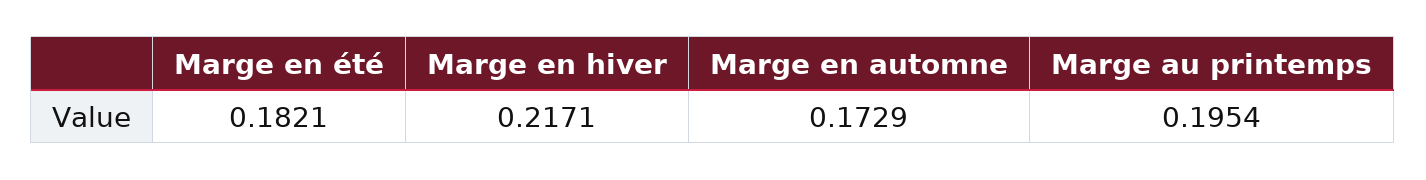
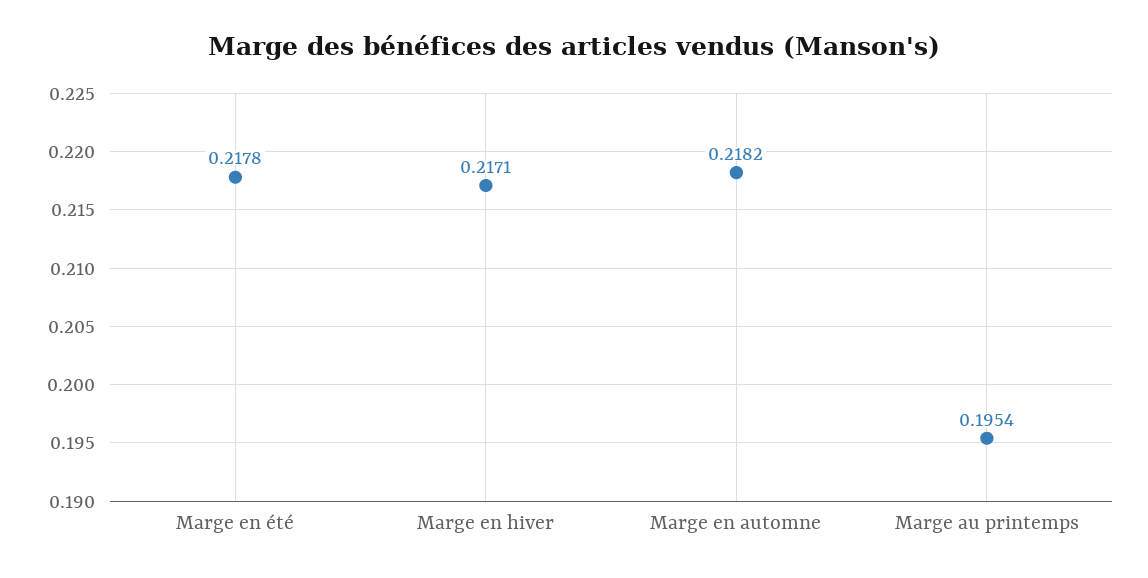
  {
-   "Marge en été": 0.1821,
+   "Marge en été": 0.2178,
    "Marge en hiver": 0.2171,
-   "Marge en automne": 0.1729,
+   "Marge en automne": 0.2182,
    "Marge au printemps": 0.1954
  }

